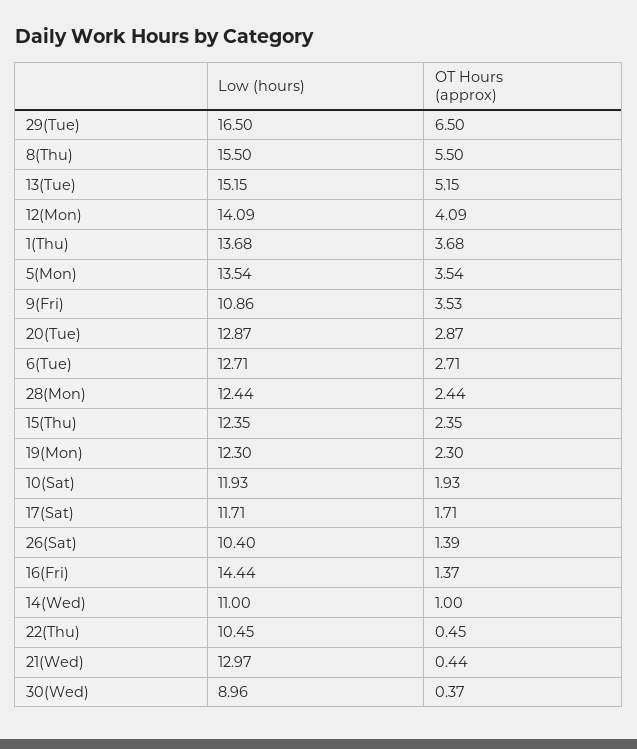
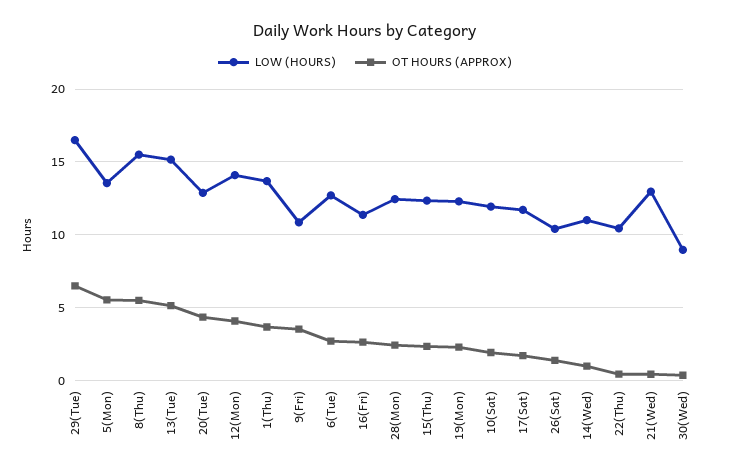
  {
    "Low (hours)": {
      "29(Tue)": 16.5,
      "8(Thu)": 15.5,
      "13(Tue)": 15.15,
      "12(Mon)": 14.09,
      "1(Thu)": 13.68,
      "5(Mon)": 13.54,
      "9(Fri)": 10.86,
      "20(Tue)": 12.87,
      "6(Tue)": 12.71,
      "28(Mon)": 12.44,
      "15(Thu)": 12.35,
      "19(Mon)": 12.3,
      "10(Sat)": 11.93,
      "17(Sat)": 11.71,
      "26(Sat)": 10.4,
-     "16(Fri)": 14.44,
+     "16(Fri)": 11.5,
      "14(Wed)": 11,
      "22(Thu)": 10.45,
      "21(Wed)": 12.97,
      "30(Wed)": 8.96
    },
    "OT Hours (approx)": {
      "29(Tue)": 6.5,
      "8(Thu)": 5.5,
      "13(Tue)": 5.15,
      "12(Mon)": 4.09,
      "1(Thu)": 3.68,
-     "5(Mon)": 3.54,
+     "5(Mon)": 5.5,
      "9(Fri)": 3.53,
-     "20(Tue)": 2.87,
+     "20(Tue)": 4.5,
      "6(Tue)": 2.71,
      "28(Mon)": 2.44,
      "15(Thu)": 2.35,
      "19(Mon)": 2.3,
      "10(Sat)": 1.93,
      "17(Sat)": 1.71,
      "26(Sat)": 1.39,
-     "16(Fri)": 1.37,
+     "16(Fri)": 2.5,
      "14(Wed)": 1,
      "22(Thu)": 0.45,
      "21(Wed)": 0.44,
      "30(Wed)": 0.37
    }
  }

